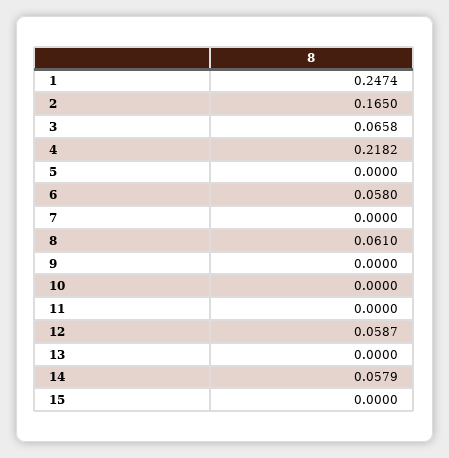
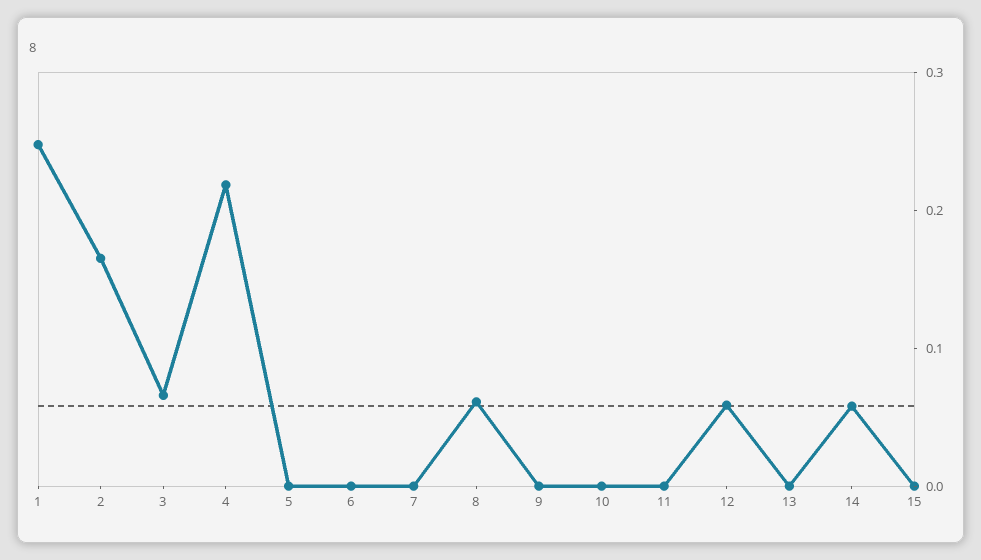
  {
    "1": 0.2474,
    "2": 0.165,
    "3": 0.0658,
    "4": 0.2182,
    "5": 0,
-   "6": 0.058,
+   "6": 0,
    "7": 0,
    "8": 0.061,
    "9": 0,
    "10": 0,
    "11": 0,
    "12": 0.0587,
    "13": 0,
    "14": 0.0579,
    "15": 0
  }

